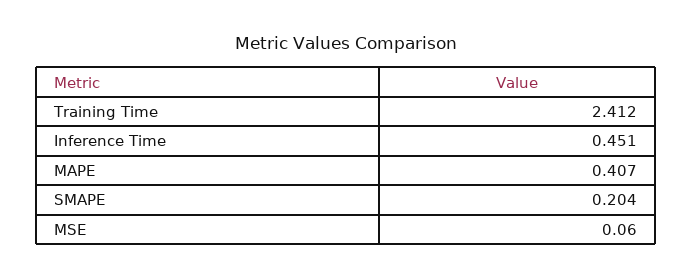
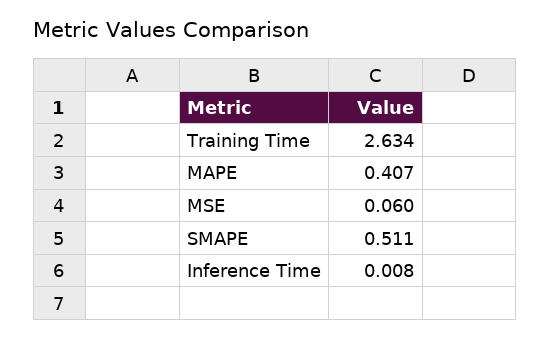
  {
-   "Training Time": 2.412,
+   "Training Time": 2.634,
-   "Inference Time": 0.451,
+   "Inference Time": 0.008,
    "MAPE": 0.407,
-   "SMAPE": 0.204,
+   "SMAPE": 0.511,
    "MSE": 0.06
  }

